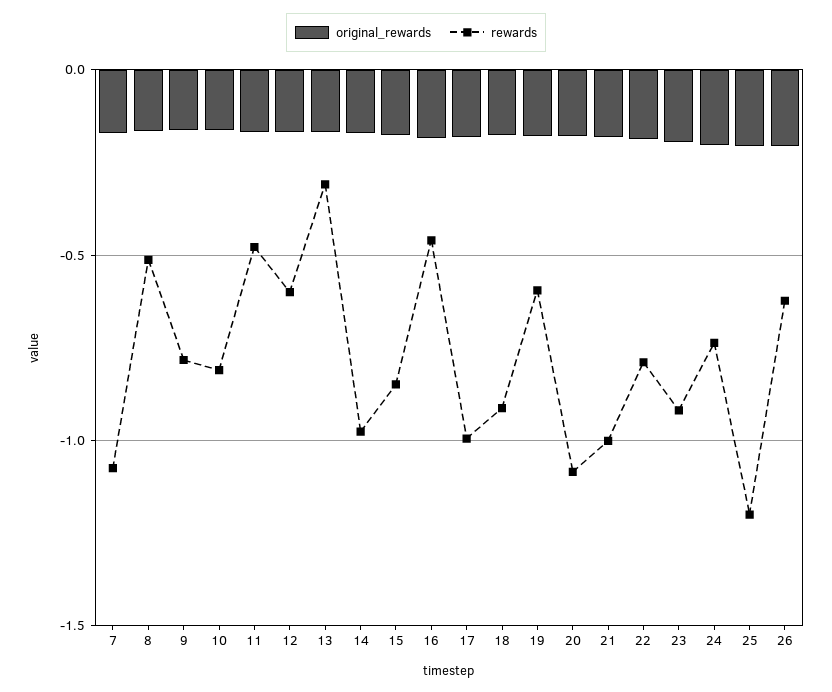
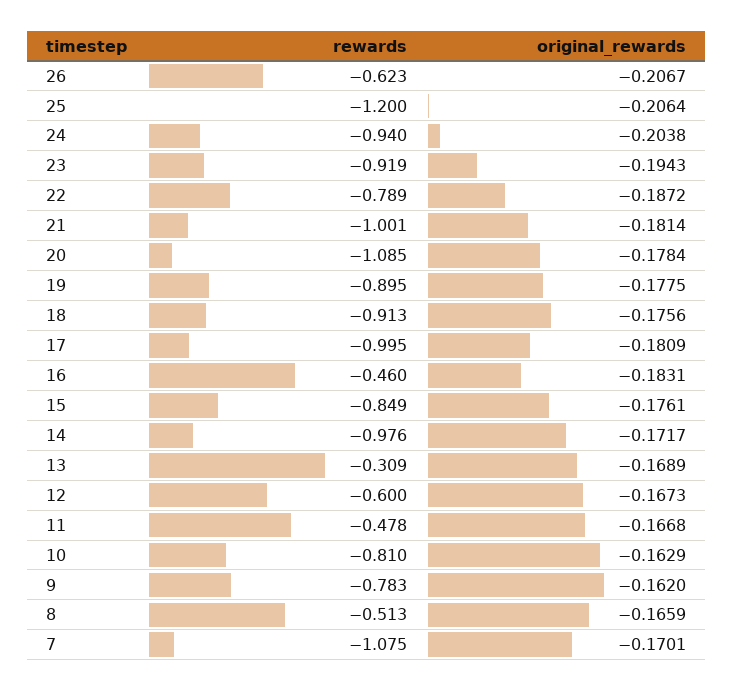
  {
    "original_rewards": {
      "7": -0.1701,
      "8": -0.1659,
      "9": -0.162,
      "10": -0.1629,
      "11": -0.1668,
      "12": -0.1673,
      "13": -0.1689,
      "14": -0.1717,
      "15": -0.1761,
      "16": -0.1831,
      "17": -0.1809,
      "18": -0.1756,
      "19": -0.1775,
      "20": -0.1784,
      "21": -0.1814,
      "22": -0.1872,
      "23": -0.1943,
      "24": -0.2038,
      "25": -0.2064,
      "26": -0.2067
    },
    "rewards": {
      "7": -1.075,
      "8": -0.513,
      "9": -0.783,
      "10": -0.81,
      "11": -0.478,
      "12": -0.6,
      "13": -0.309,
      "14": -0.976,
      "15": -0.849,
      "16": -0.46,
      "17": -0.995,
      "18": -0.913,
-     "19": -0.6,
+     "19": -0.895,
      "20": -1.085,
      "21": -1.001,
      "22": -0.789,
      "23": -0.919,
-     "24": -0.75,
+     "24": -0.94,
      "25": -1.2,
      "26": -0.623
    }
  }

